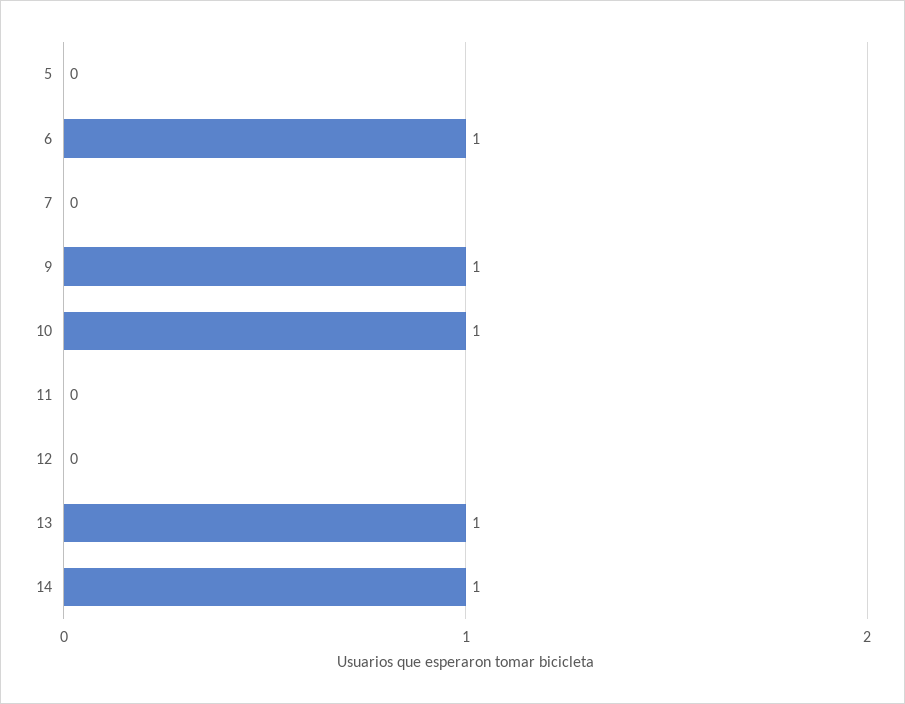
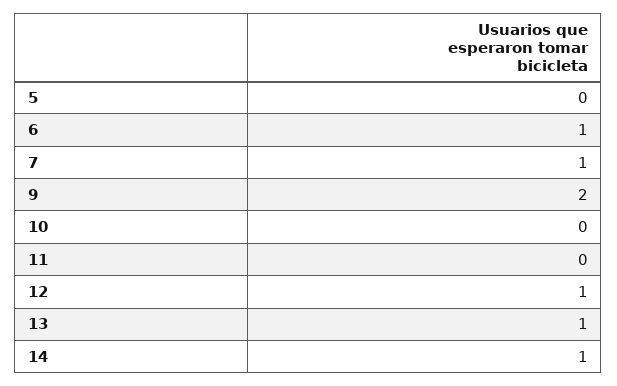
  {
    "5": 0,
    "6": 1,
-   "7": 0,
+   "7": 1,
-   "9": 1,
+   "9": 2,
-   "10": 1,
+   "10": 0,
    "11": 0,
-   "12": 0,
+   "12": 1,
    "13": 1,
    "14": 1
  }

